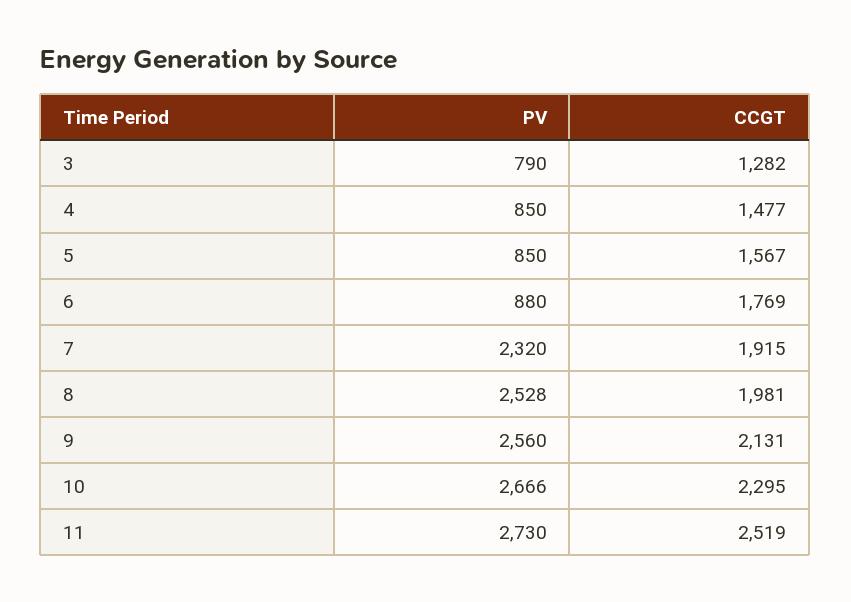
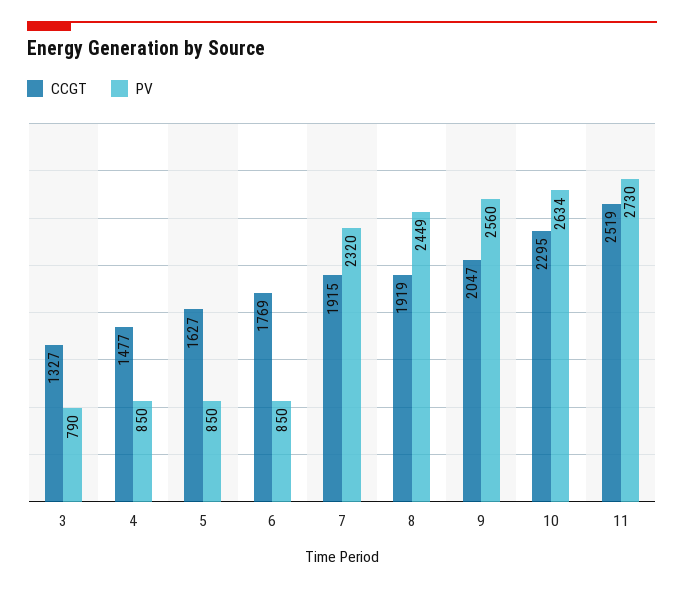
  {
    "PV": {
      "3": 790,
      "4": 850,
      "5": 850,
-     "6": 880,
+     "6": 850,
      "7": 2320,
-     "8": 2528,
+     "8": 2449,
      "9": 2560,
-     "10": 2666,
+     "10": 2634,
      "11": 2730
    },
    "CCGT": {
-     "3": 1282,
+     "3": 1327,
      "4": 1477,
-     "5": 1567,
+     "5": 1627,
      "6": 1769,
      "7": 1915,
-     "8": 1981,
+     "8": 1919,
-     "9": 2131,
+     "9": 2047,
      "10": 2295,
      "11": 2519
    }
  }

